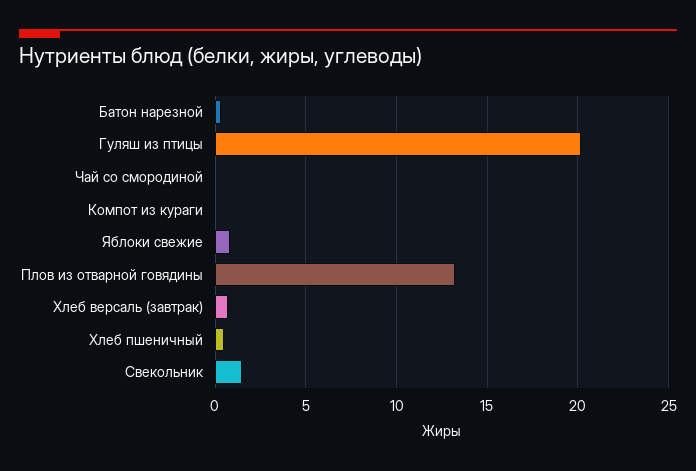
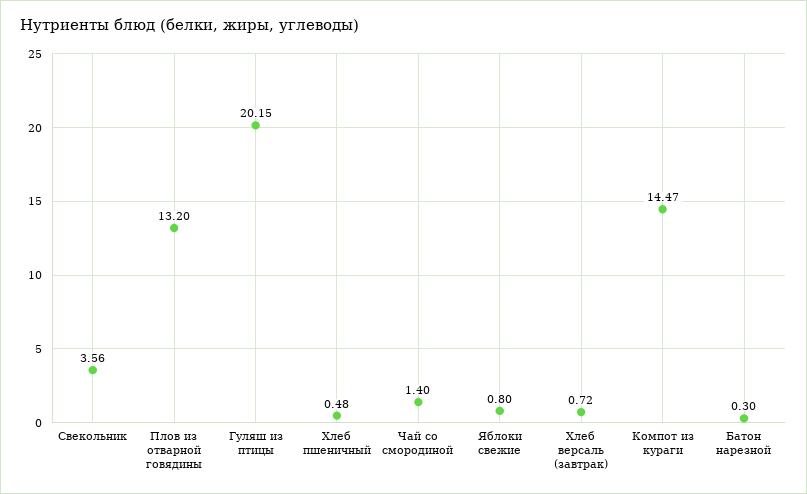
  {
    "Батон нарезной": 0.3,
    "Гуляш из птицы": 20.15,
-   "Чай со смородиной": 0,
+   "Чай со смородиной": 1.4,
-   "Компот из кураги": 0,
+   "Компот из кураги": 14.47,
    "Яблоки свежие": 0.8,
    "Плов из отварной говядины": 13.2,
    "Хлеб версаль (завтрак)": 0.72,
    "Хлеб пшеничный": 0.48,
-   "Свекольник": 1.5
+   "Свекольник": 3.56
  }

